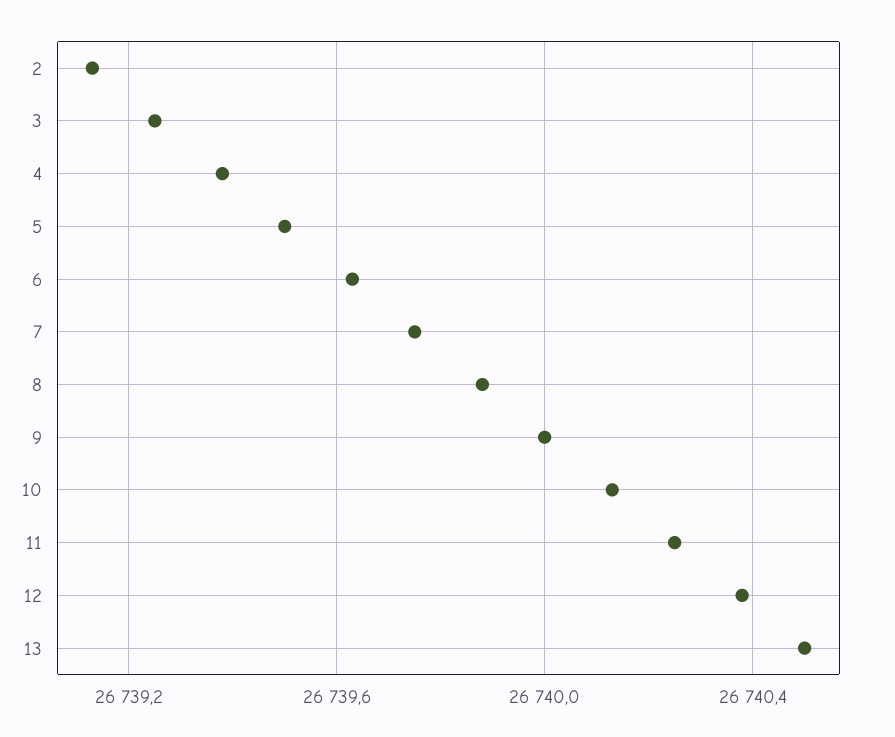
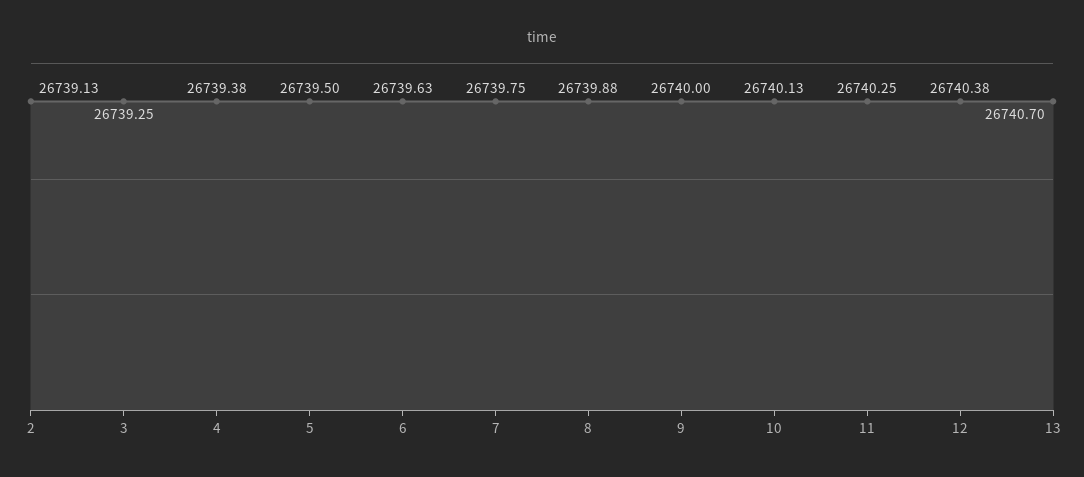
  {
    "2": 26739.13,
    "3": 26739.25,
    "4": 26739.38,
    "5": 26739.5,
    "6": 26739.63,
    "7": 26739.75,
    "8": 26739.88,
    "9": 26740,
    "10": 26740.13,
    "11": 26740.25,
    "12": 26740.38,
-   "13": 26740.5
+   "13": 26740.7
  }

